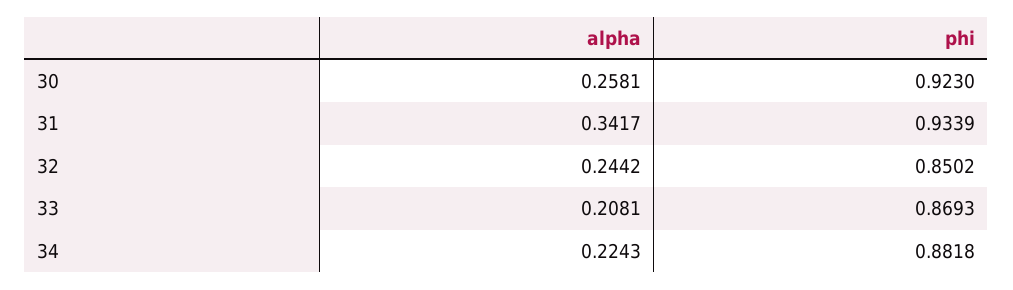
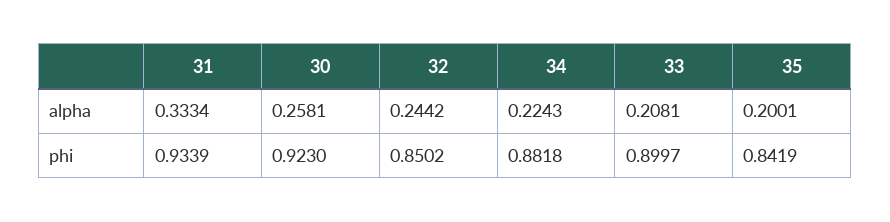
  {
    "alpha": {
      "30": 0.2581,
-     "31": 0.3417,
+     "31": 0.3334,
      "32": 0.2442,
      "33": 0.2081,
-     "34": 0.2243
+     "34": 0.2243,
+     "35": 0.2001
    },
    "phi": {
      "30": 0.923,
      "31": 0.9339,
      "32": 0.8502,
-     "33": 0.8693,
+     "33": 0.8997,
-     "34": 0.8818
+     "34": 0.8818,
+     "35": 0.8419
    }
  }

